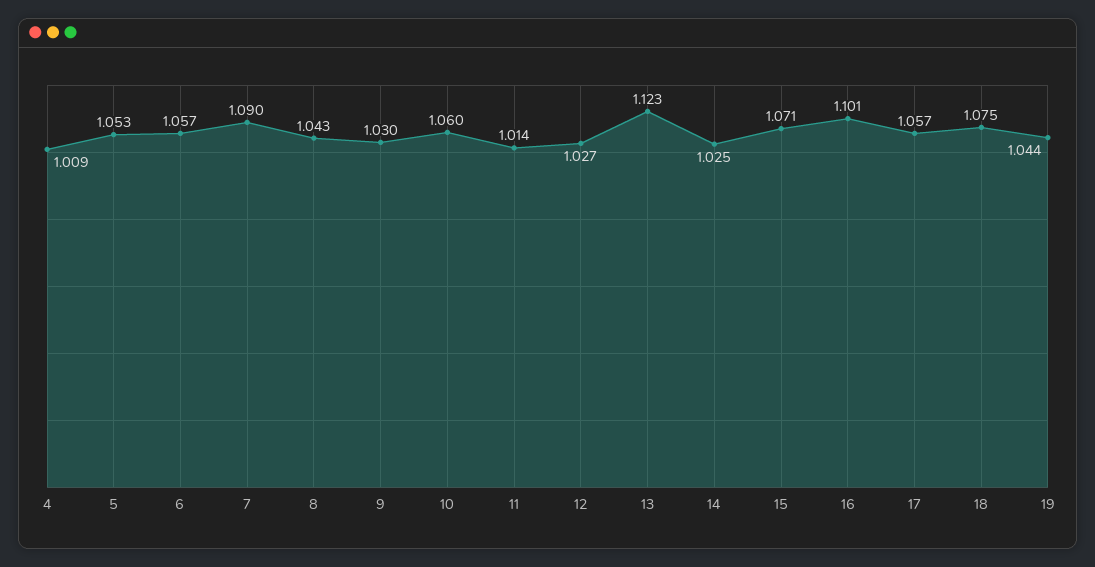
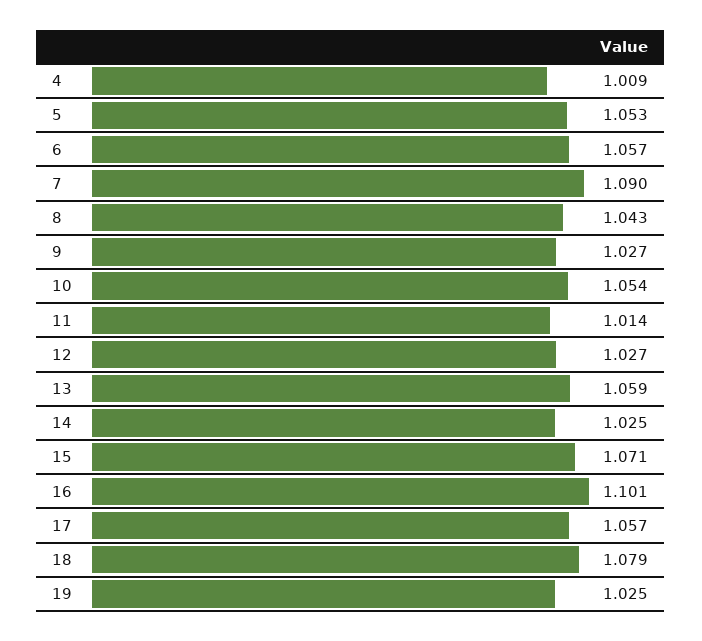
  {
    "4": 1.009,
    "5": 1.053,
    "6": 1.057,
    "7": 1.09,
    "8": 1.043,
-   "9": 1.03,
+   "9": 1.027,
-   "10": 1.06,
+   "10": 1.054,
    "11": 1.014,
    "12": 1.027,
-   "13": 1.123,
+   "13": 1.059,
    "14": 1.025,
    "15": 1.071,
    "16": 1.101,
    "17": 1.057,
-   "18": 1.075,
+   "18": 1.079,
-   "19": 1.044
+   "19": 1.025
  }

